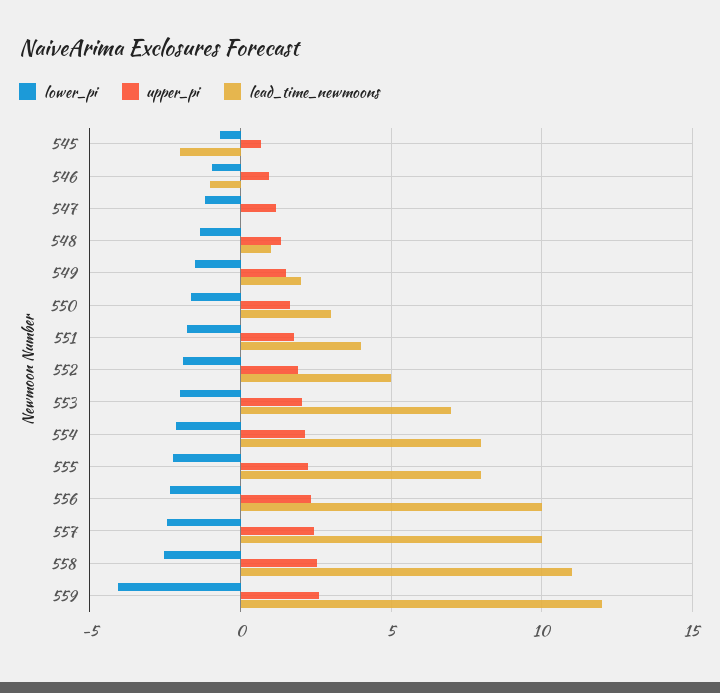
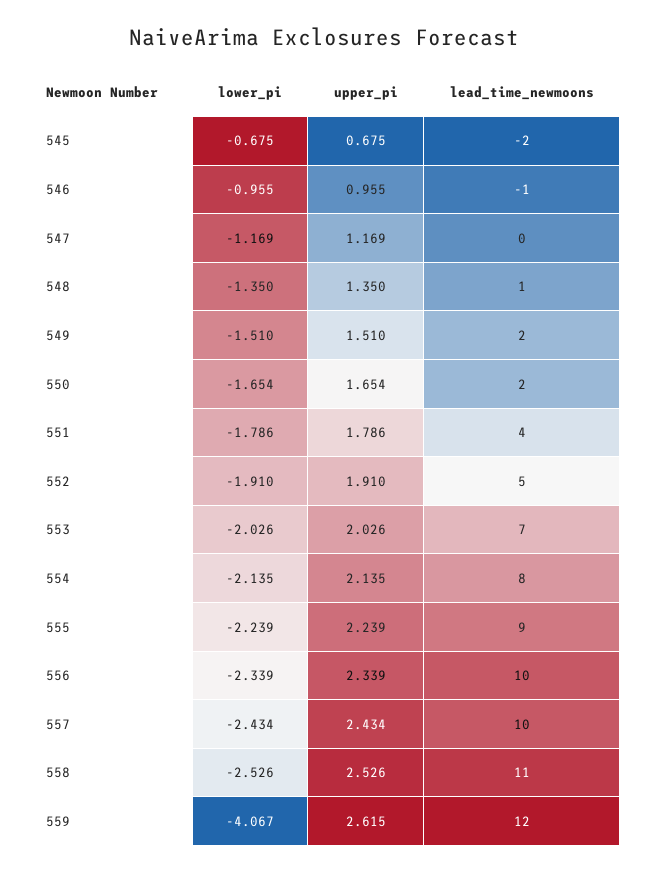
  {
    "lower_pi": {
      "545": -0.675,
      "546": -0.955,
      "547": -1.169,
      "548": -1.35,
      "549": -1.51,
      "550": -1.654,
      "551": -1.786,
      "552": -1.91,
      "553": -2.026,
      "554": -2.135,
      "555": -2.239,
      "556": -2.339,
      "557": -2.434,
      "558": -2.526,
      "559": -4.067
    },
    "upper_pi": {
      "545": 0.675,
      "546": 0.955,
      "547": 1.169,
      "548": 1.35,
      "549": 1.51,
      "550": 1.654,
      "551": 1.786,
      "552": 1.91,
      "553": 2.026,
      "554": 2.135,
      "555": 2.239,
      "556": 2.339,
      "557": 2.434,
      "558": 2.526,
      "559": 2.615
    },
    "lead_time_newmoons": {
      "545": -2,
      "546": -1,
      "547": 0,
      "548": 1,
      "549": 2,
-     "550": 3,
+     "550": 2,
      "551": 4,
      "552": 5,
      "553": 7,
      "554": 8,
-     "555": 8,
+     "555": 9,
      "556": 10,
      "557": 10,
      "558": 11,
      "559": 12
    }
  }

